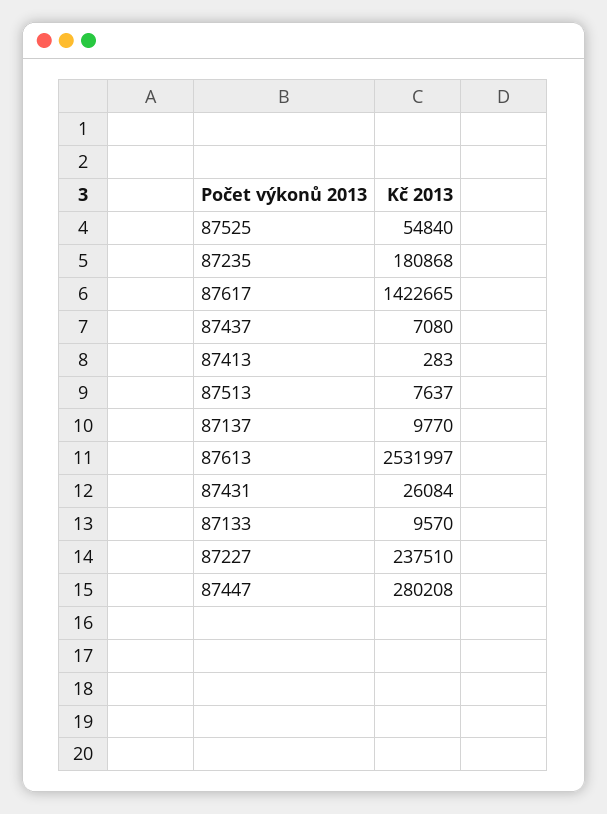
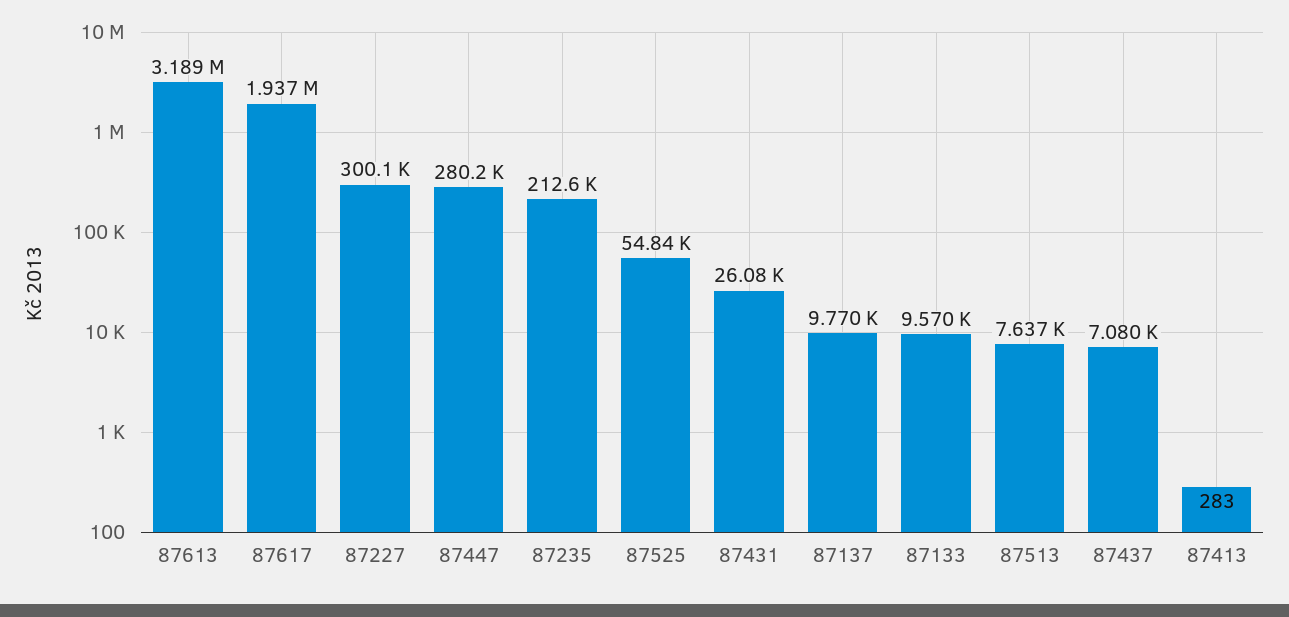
  {
    "87525": 54840,
-   "87235": 180868,
+   "87235": 212600,
-   "87617": 1422665,
+   "87617": 1937000,
    "87437": 7080,
    "87413": 283,
    "87513": 7637,
    "87137": 9770,
-   "87613": 2531997,
+   "87613": 3189000,
    "87431": 26084,
    "87133": 9570,
-   "87227": 237510,
+   "87227": 300100,
    "87447": 280208
  }

